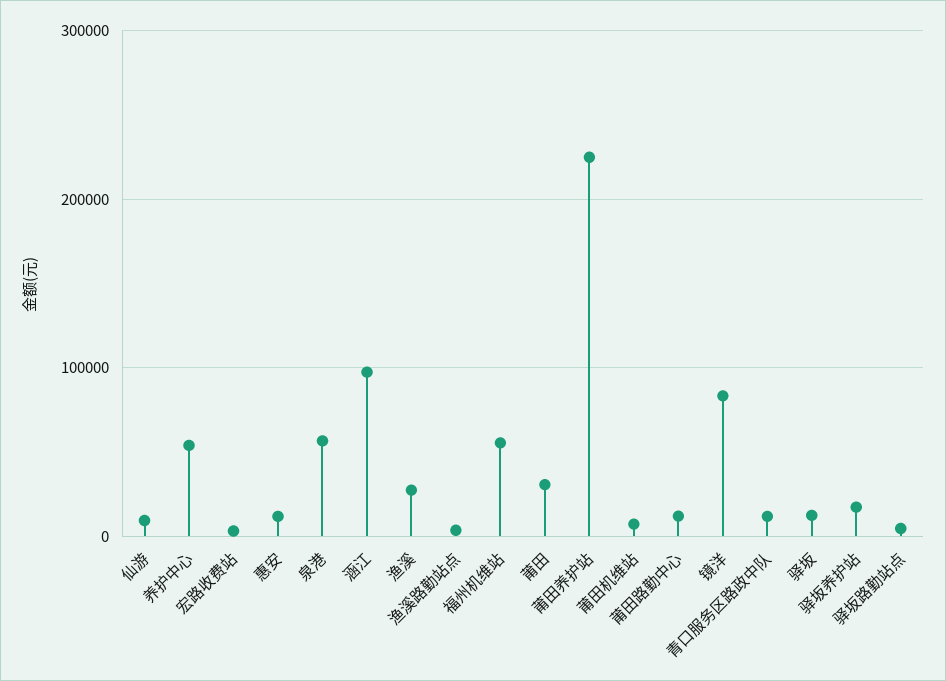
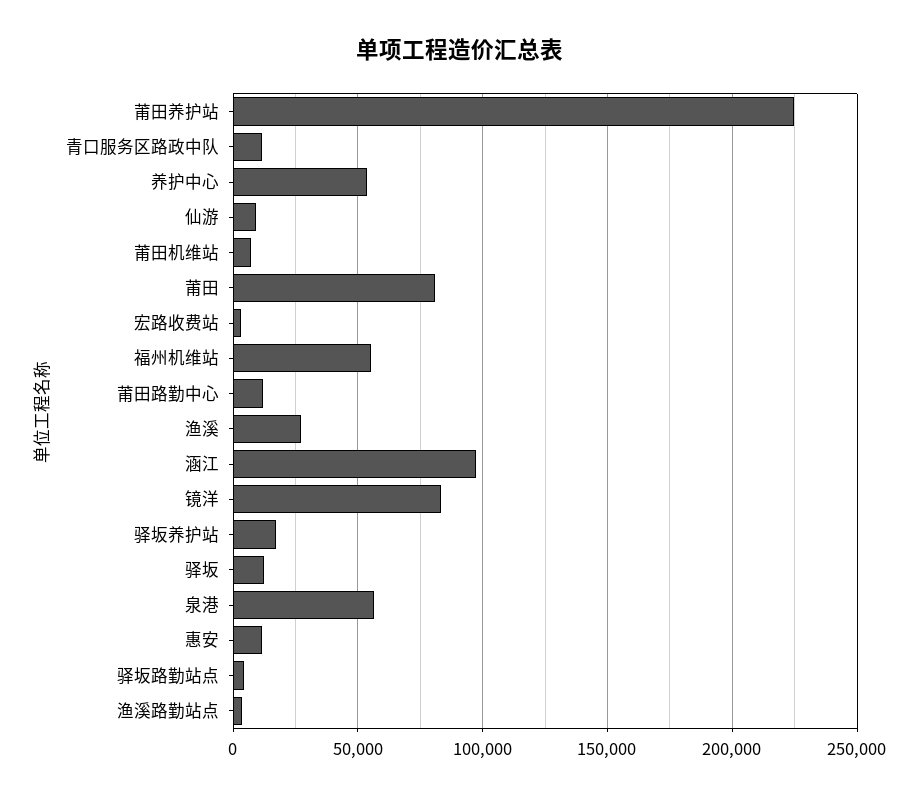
  {
    "仙游": 10000,
    "养护中心": 55000,
    "宏路收费站": 5000,
    "惠安": 10000,
    "泉港": 55000,
    "涵江": 95000,
    "渔溪": 25000,
    "渔溪路勤站点": 5000,
    "福州机维站": 55000,
-   "莆田": 30000,
+   "莆田": 80000,
    "莆田养护站": 225000,
    "莆田机维站": 5000,
    "莆田路勤中心": 10000,
    "镜洋": 85000,
    "青口服务区路政中队": 10000,
    "驿坂": 10000,
    "驿坂养护站": 15000,
    "驿坂路勤站点": 5000
  }

